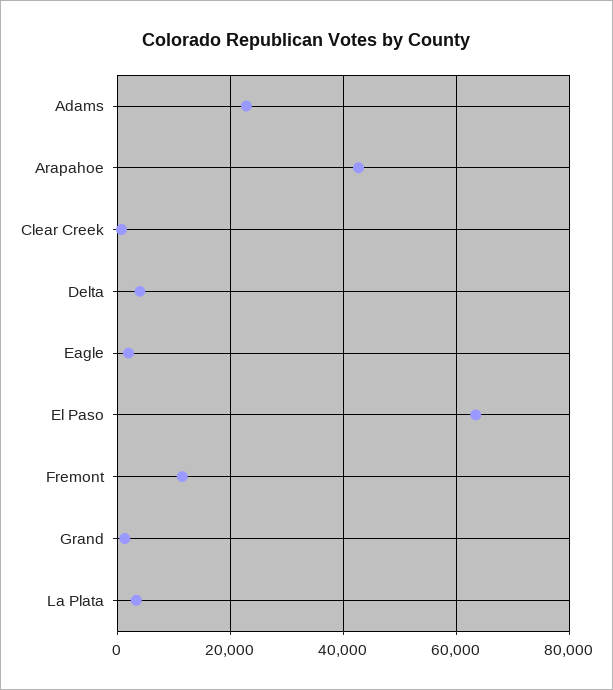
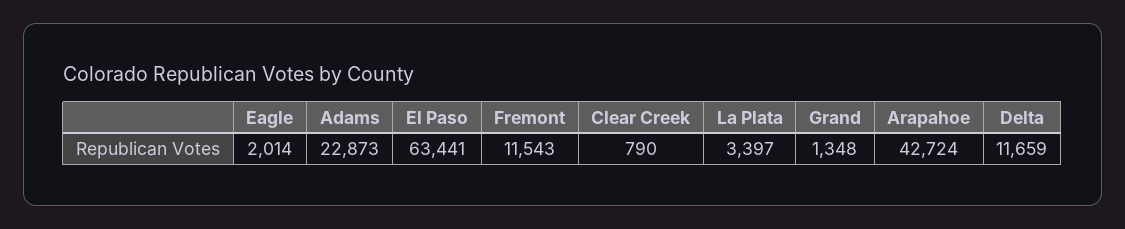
  {
    "Adams": 22873,
    "Arapahoe": 42724,
    "Clear Creek": 790,
-   "Delta": 4000,
+   "Delta": 11659,
    "Eagle": 2014,
    "El Paso": 63441,
    "Fremont": 11543,
    "Grand": 1348,
    "La Plata": 3397
  }

